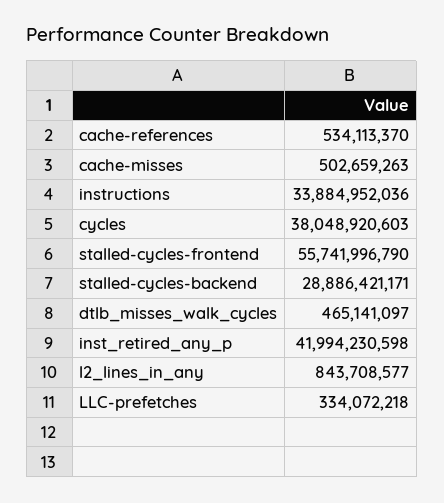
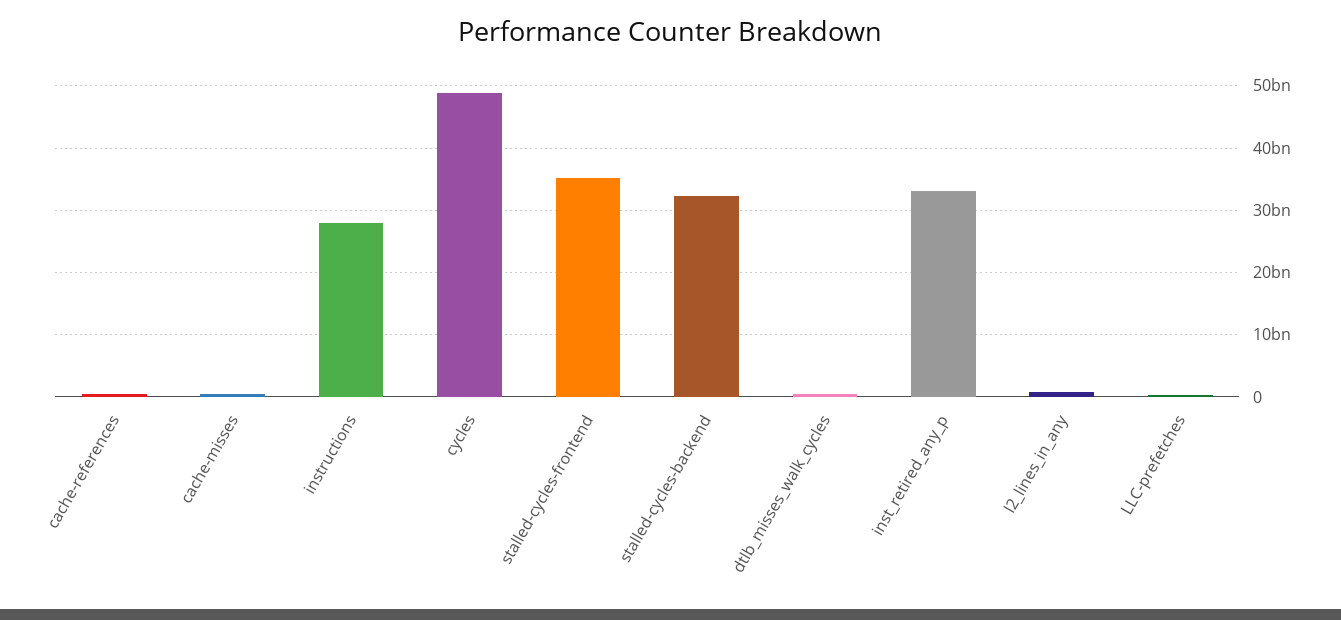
  {
    "cache-references": 534113370,
    "cache-misses": 502659263,
-   "instructions": 33884952036,
+   "instructions": 28000000000,
-   "cycles": 38048920603,
+   "cycles": 49000000000,
-   "stalled-cycles-frontend": 55741996790,
+   "stalled-cycles-frontend": 35000000000,
-   "stalled-cycles-backend": 28886421171,
+   "stalled-cycles-backend": 32000000000,
    "dtlb_misses_walk_cycles": 465141097,
-   "inst_retired_any_p": 41994230598,
+   "inst_retired_any_p": 33000000000,
    "l2_lines_in_any": 843708577,
    "LLC-prefetches": 334072218
  }

